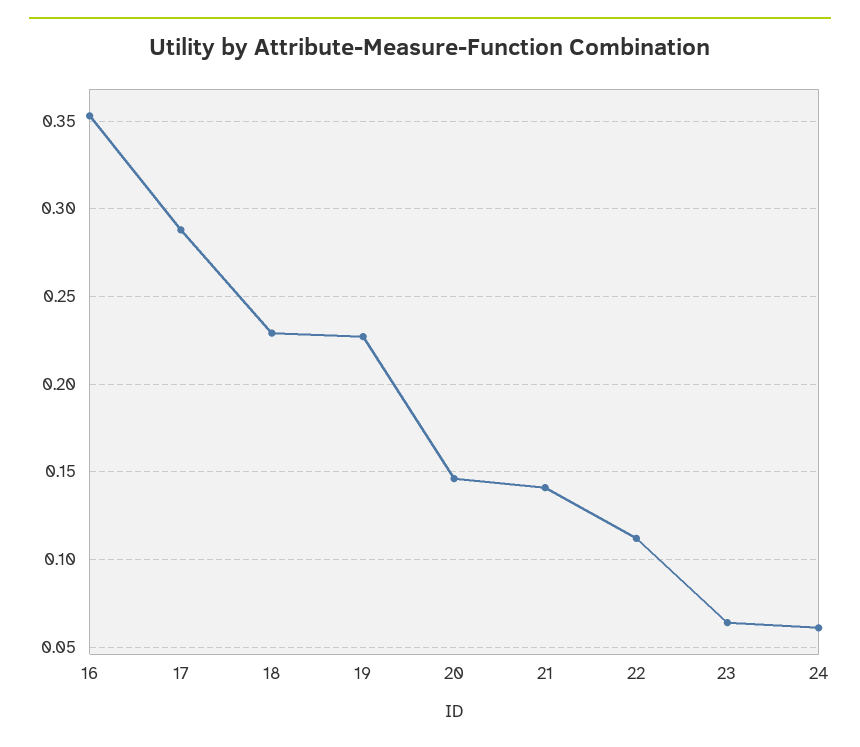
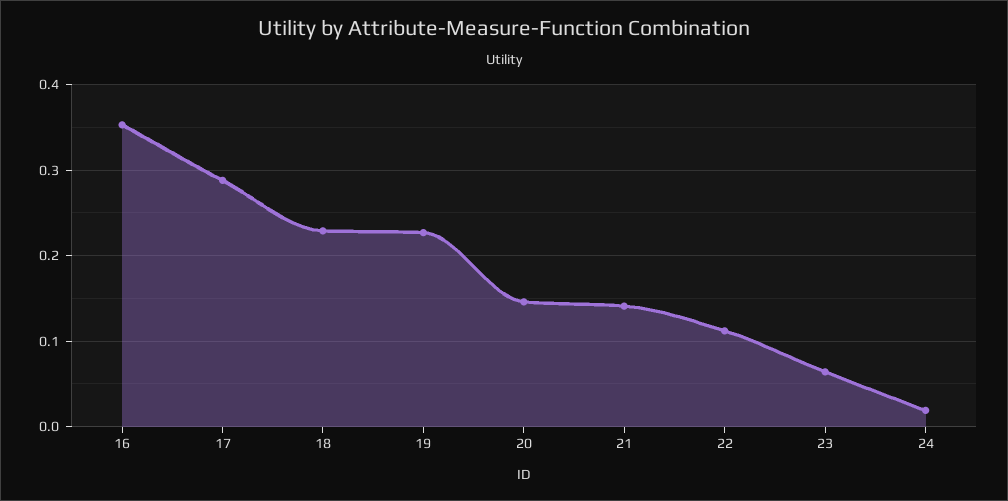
  {
    "16": 0.355,
    "17": 0.29,
    "18": 0.23,
    "19": 0.225,
    "20": 0.145,
    "21": 0.14,
    "22": 0.11,
    "23": 0.065,
-   "24": 0.06
+   "24": 0.02
  }

